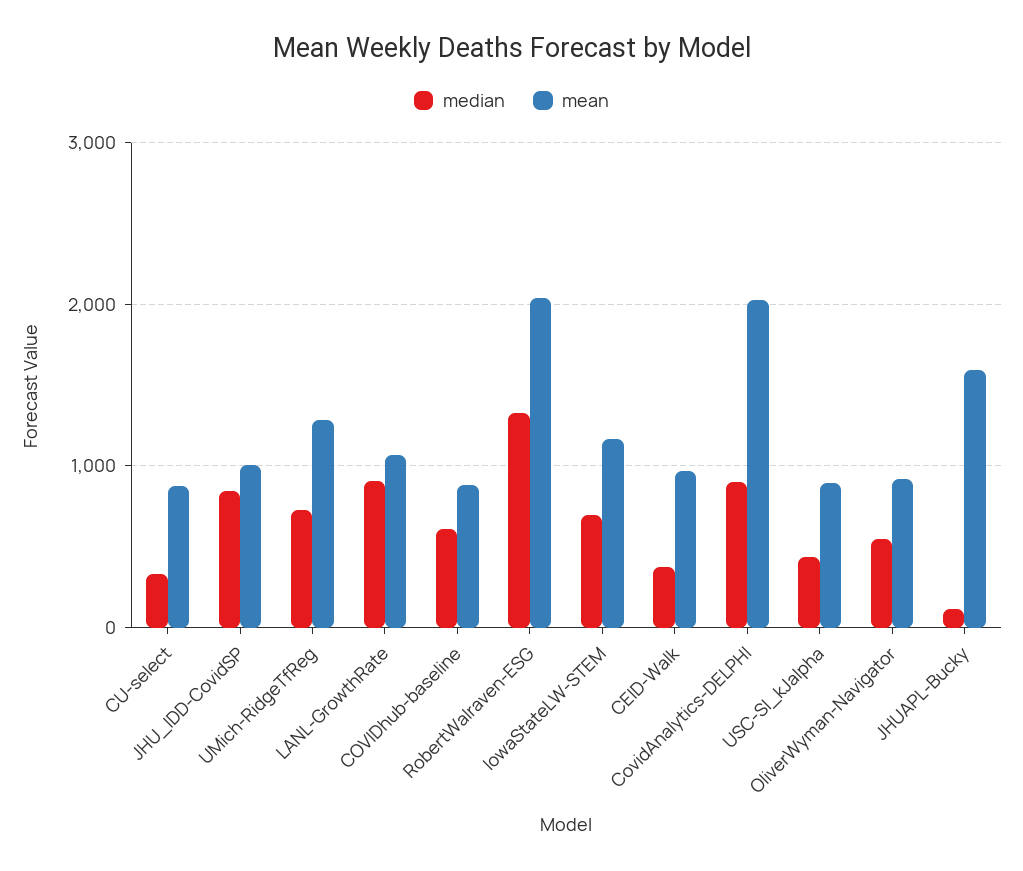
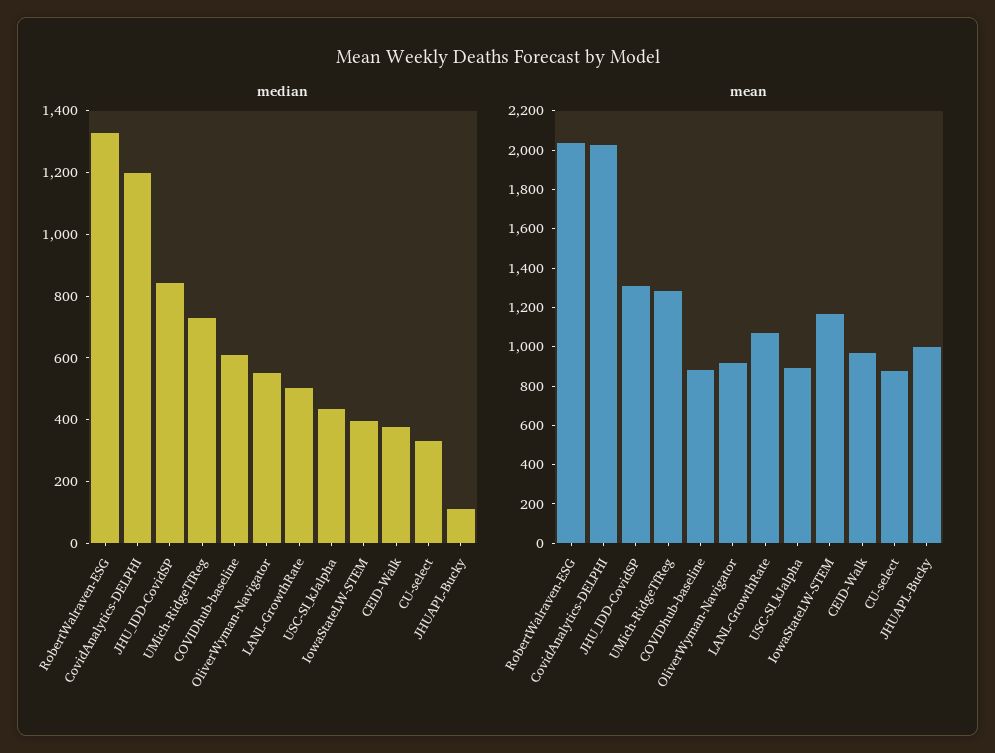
  {
    "median": {
      "CU-select": 350,
      "JHU_IDD-CovidSP": 850,
      "UMich-RidgeTfReg": 750,
-     "LANL-GrowthRate": 900,
+     "LANL-GrowthRate": 500,
      "COVIDhub-baseline": 600,
      "RobertWalraven-ESG": 1350,
-     "IowaStateLW-STEM": 700,
+     "IowaStateLW-STEM": 400,
      "CEID-Walk": 400,
-     "CovidAnalytics-DELPHI": 900,
+     "CovidAnalytics-DELPHI": 1200,
      "USC-SI_kJalpha": 450,
      "OliverWyman-Navigator": 550,
      "JHUAPL-Bucky": 100
    },
    "mean": {
      "CU-select": 900,
-     "JHU_IDD-CovidSP": 1000,
+     "JHU_IDD-CovidSP": 1300,
      "UMich-RidgeTfReg": 1300,
      "LANL-GrowthRate": 1050,
      "COVIDhub-baseline": 900,
      "RobertWalraven-ESG": 2050,
      "IowaStateLW-STEM": 1150,
      "CEID-Walk": 950,
      "CovidAnalytics-DELPHI": 2050,
      "USC-SI_kJalpha": 900,
      "OliverWyman-Navigator": 900,
-     "JHUAPL-Bucky": 1600
+     "JHUAPL-Bucky": 1000
    }
  }

